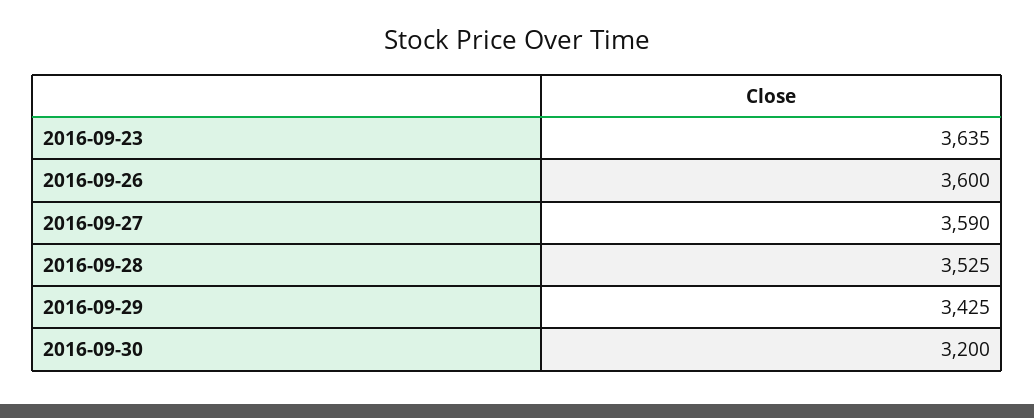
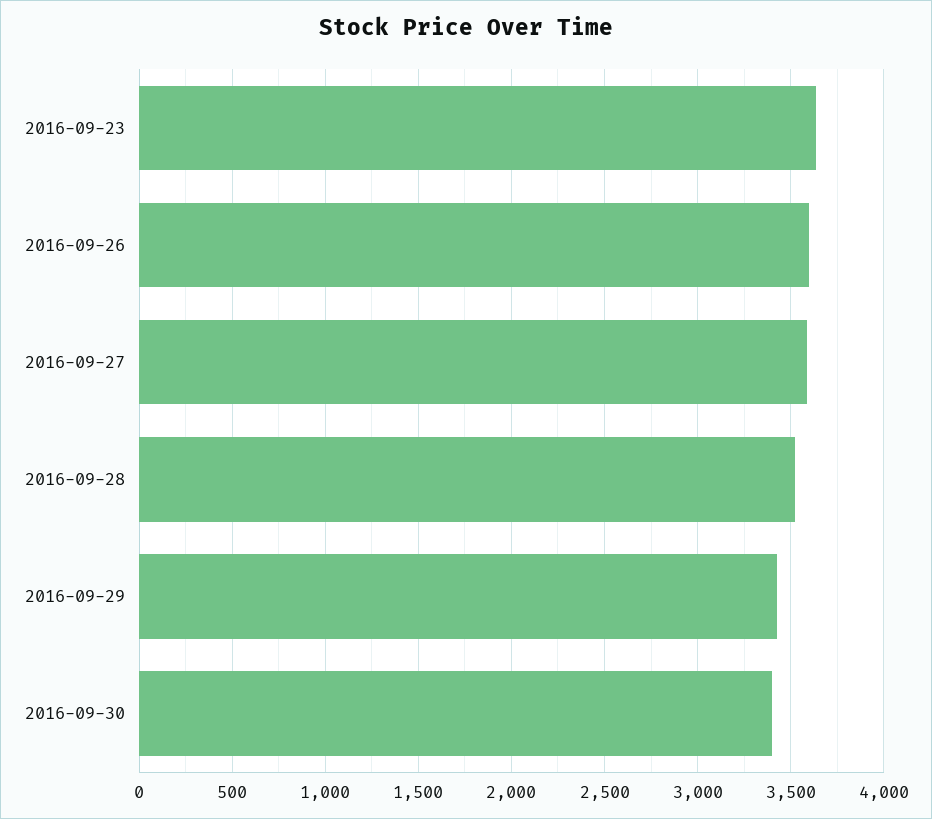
  {
    "2016-09-23": 3635,
    "2016-09-26": 3600,
    "2016-09-27": 3590,
    "2016-09-28": 3525,
    "2016-09-29": 3425,
-   "2016-09-30": 3200
+   "2016-09-30": 3400
  }

